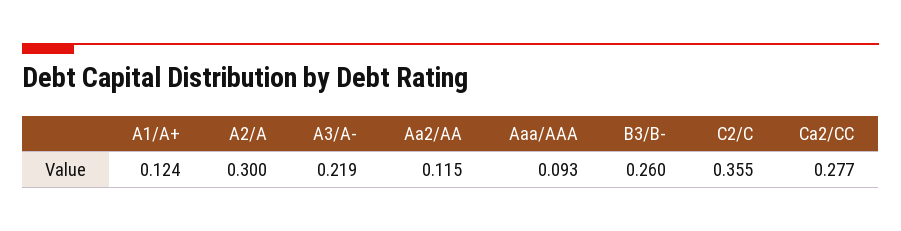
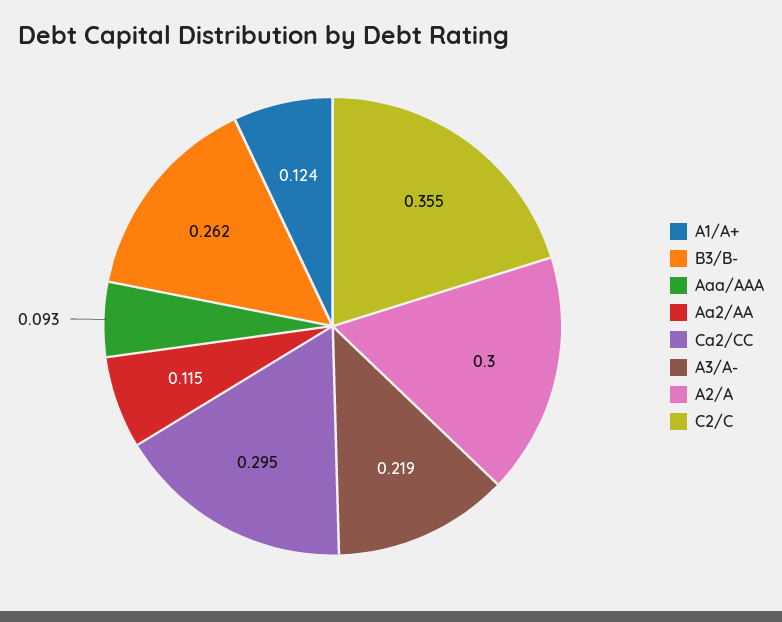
  {
    "A1/A+": 0.124,
    "A2/A": 0.3,
    "A3/A-": 0.219,
    "Aa2/AA": 0.115,
    "Aaa/AAA": 0.093,
-   "B3/B-": 0.26,
+   "B3/B-": 0.262,
    "C2/C": 0.355,
-   "Ca2/CC": 0.277
+   "Ca2/CC": 0.295
  }

